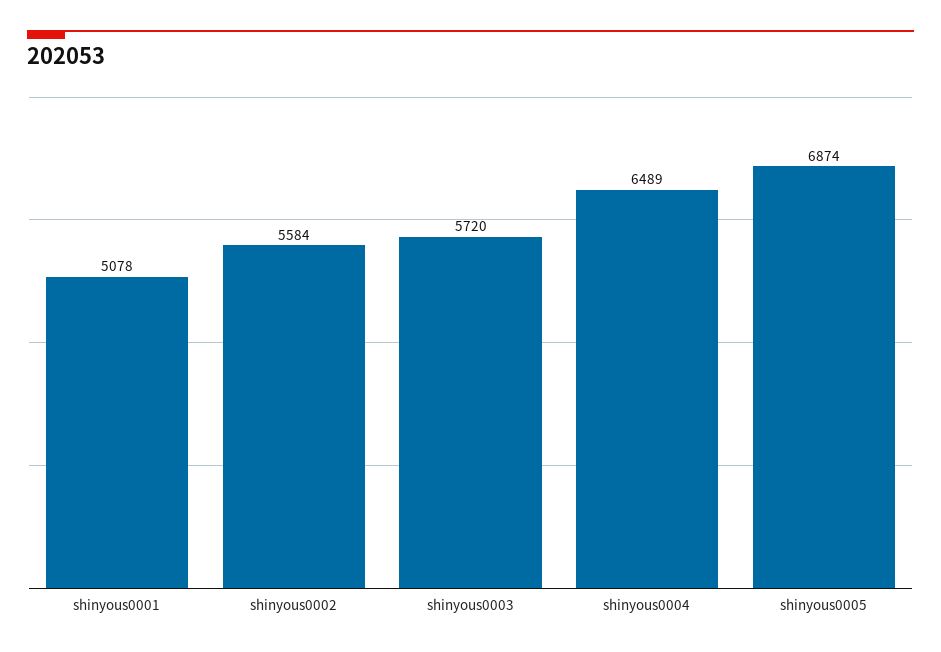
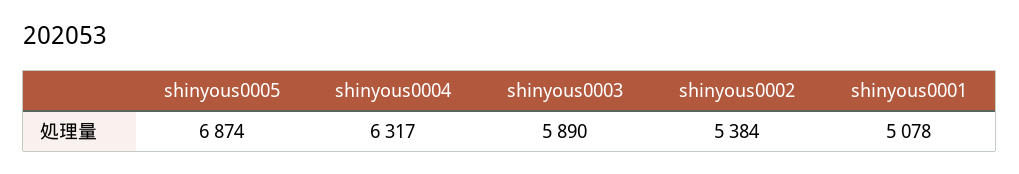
  {
    "shinyous0001": 5078,
-   "shinyous0002": 5584,
+   "shinyous0002": 5384,
-   "shinyous0003": 5720,
+   "shinyous0003": 5890,
-   "shinyous0004": 6489,
+   "shinyous0004": 6317,
    "shinyous0005": 6874
  }

